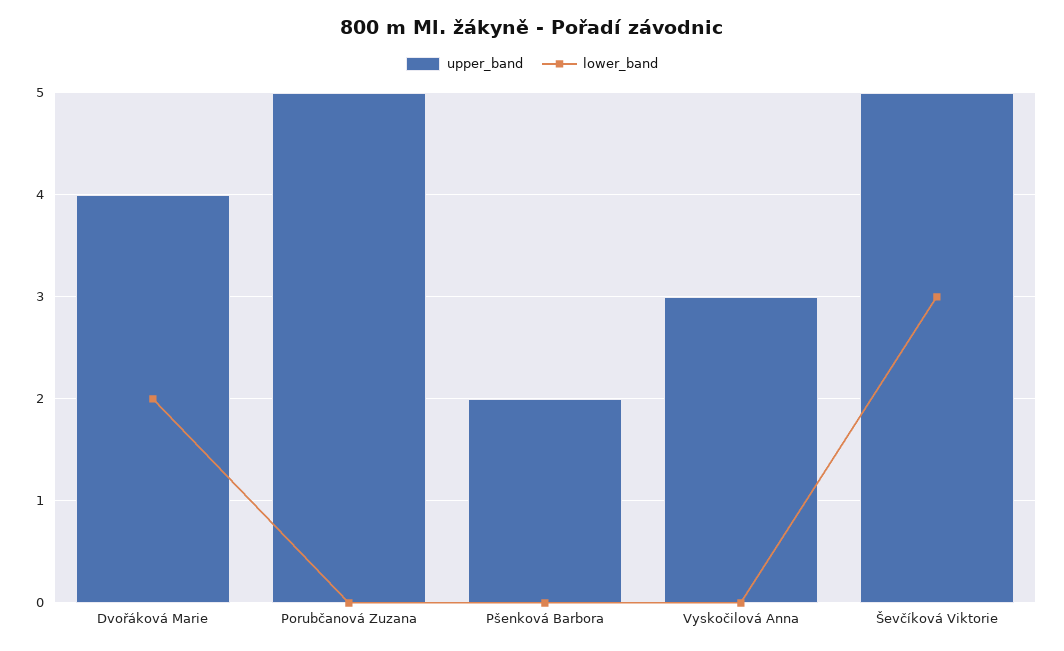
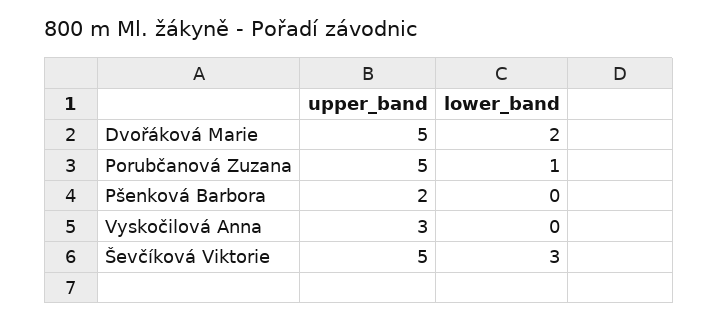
  {
    "upper_band": {
-     "Dvořáková Marie": 4,
+     "Dvořáková Marie": 5,
      "Porubčanová Zuzana": 5,
      "Pšenková Barbora": 2,
      "Vyskočilová Anna": 3,
      "Ševčíková Viktorie": 5
    },
    "lower_band": {
      "Dvořáková Marie": 2,
-     "Porubčanová Zuzana": 0,
+     "Porubčanová Zuzana": 1,
      "Pšenková Barbora": 0,
      "Vyskočilová Anna": 0,
      "Ševčíková Viktorie": 3
    }
  }

